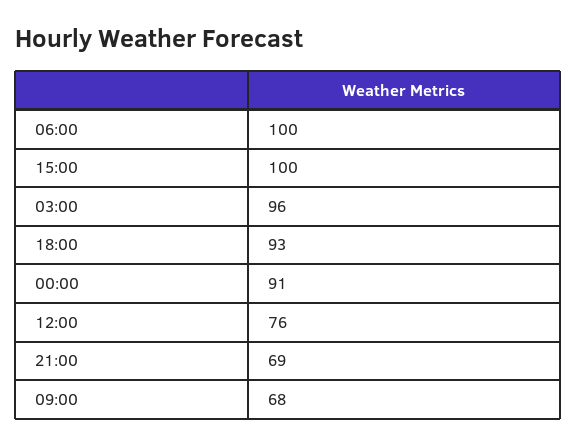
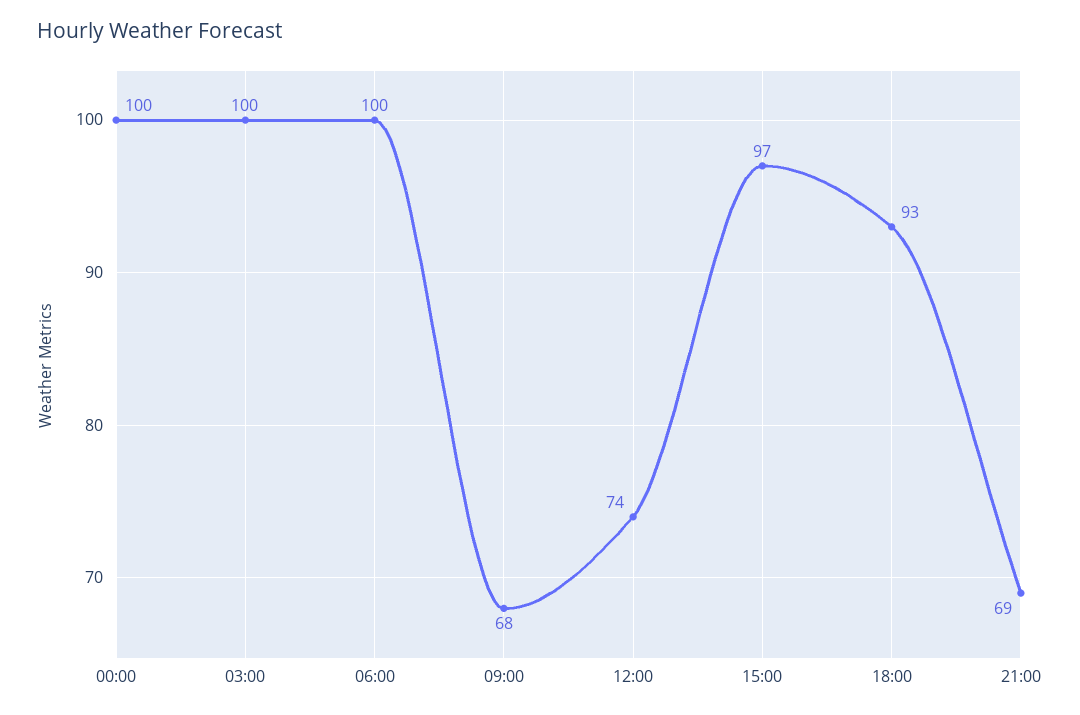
  {
    "06:00": 100,
-   "15:00": 100,
+   "15:00": 97,
-   "03:00": 96,
+   "03:00": 100,
    "18:00": 93,
-   "00:00": 91,
+   "00:00": 100,
-   "12:00": 76,
+   "12:00": 74,
    "21:00": 69,
    "09:00": 68
  }

